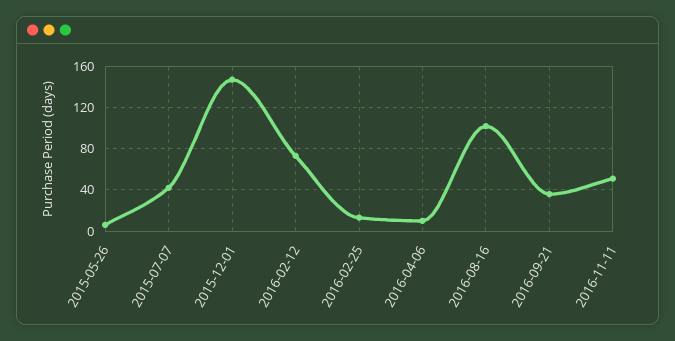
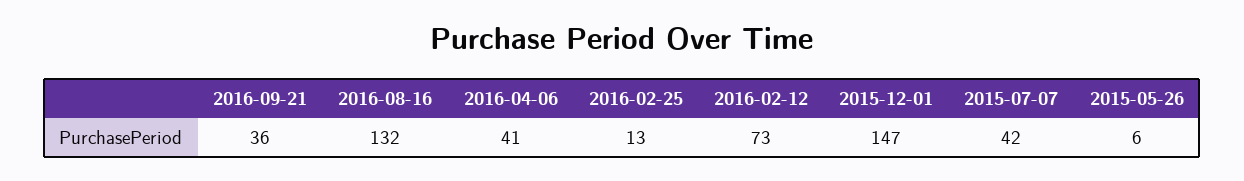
  {
    "2015-05-26": 6,
    "2015-07-07": 42,
    "2015-12-01": 147,
    "2016-02-12": 73,
    "2016-02-25": 13,
-   "2016-04-06": 10,
+   "2016-04-06": 41,
-   "2016-08-16": 100,
+   "2016-08-16": 132,
-   "2016-09-21": 36,
+   "2016-09-21": 36
-   "2016-11-11": 50
  }

